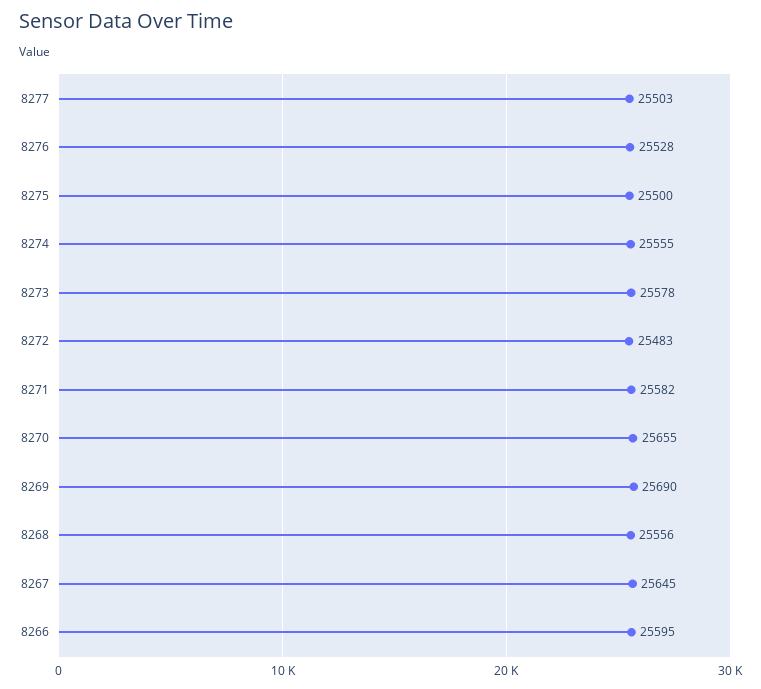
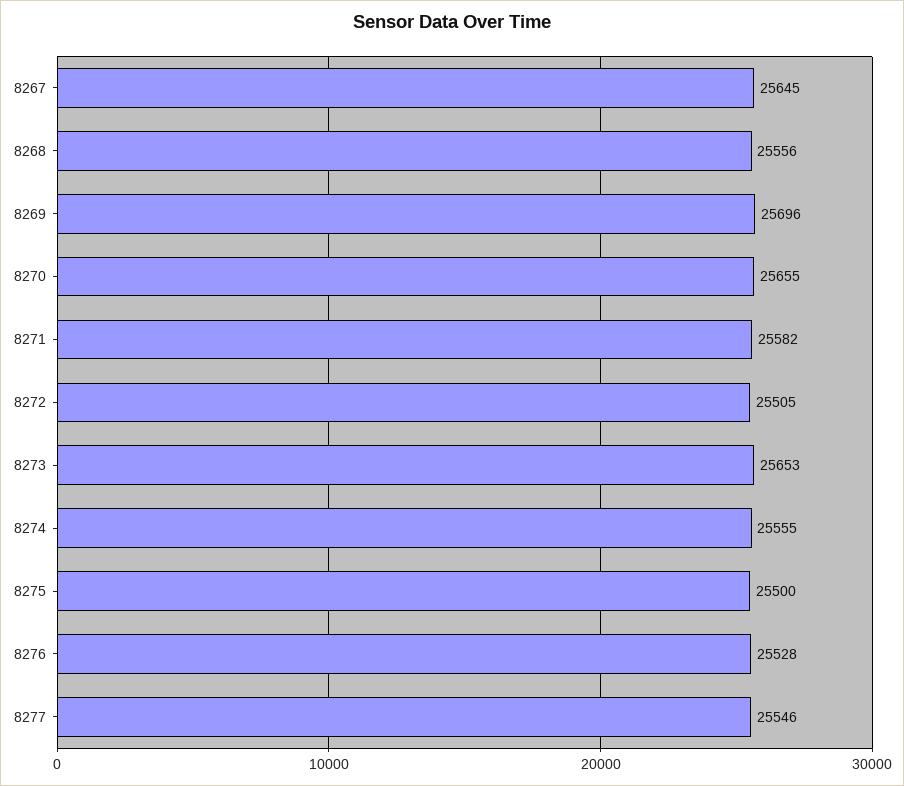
  {
-   "8277": 25503,
+   "8277": 25546,
    "8276": 25528,
    "8275": 25500,
    "8274": 25555,
-   "8273": 25578,
+   "8273": 25653,
-   "8272": 25483,
+   "8272": 25505,
    "8271": 25582,
    "8270": 25655,
-   "8269": 25690,
+   "8269": 25696,
    "8268": 25556,
-   "8267": 25645,
+   "8267": 25645
-   "8266": 25595
  }

